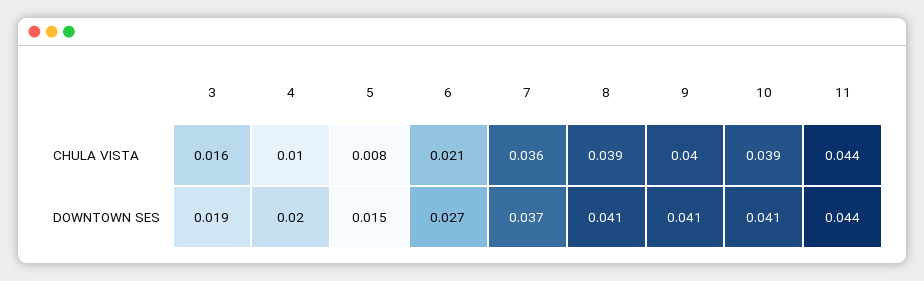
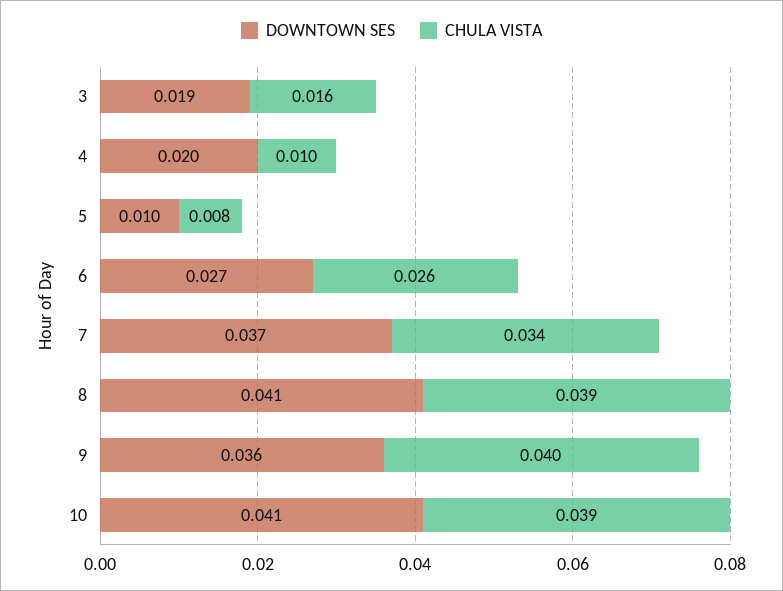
  {
    "CHULA VISTA": {
      "3": 0.016,
      "4": 0.01,
      "5": 0.008,
-     "6": 0.021,
+     "6": 0.026,
-     "7": 0.036,
+     "7": 0.034,
      "8": 0.039,
      "9": 0.04,
-     "10": 0.039,
+     "10": 0.039
-     "11": 0.044
    },
    "DOWNTOWN SES": {
      "3": 0.019,
      "4": 0.02,
-     "5": 0.015,
+     "5": 0.01,
      "6": 0.027,
      "7": 0.037,
      "8": 0.041,
-     "9": 0.041,
+     "9": 0.036,
-     "10": 0.041,
+     "10": 0.041
-     "11": 0.044
    }
  }

